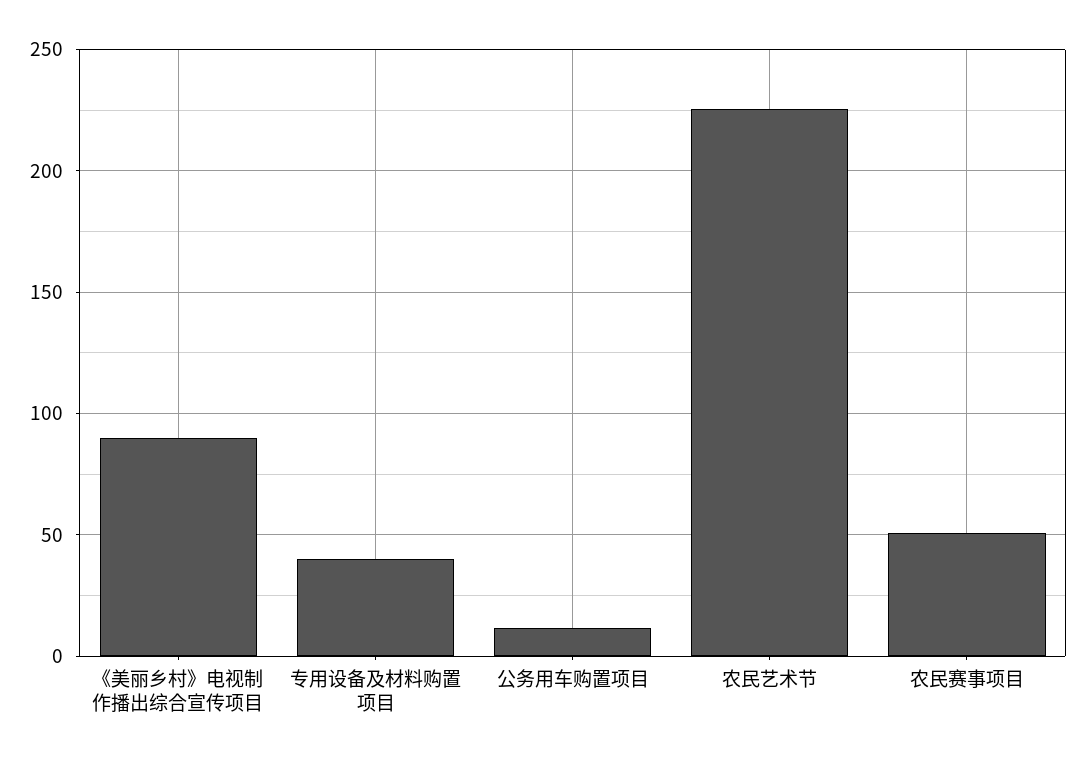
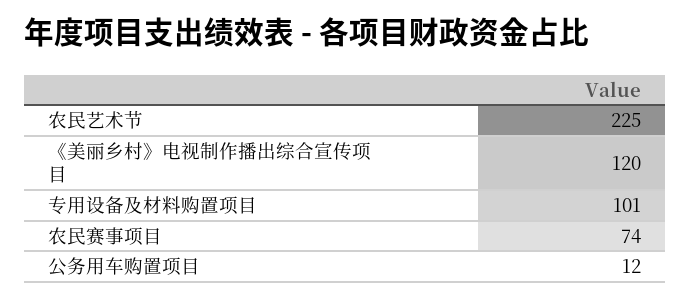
  {
-   "《美丽乡村》电视制作播出综合宣传项目": 90,
+   "《美丽乡村》电视制作播出综合宣传项目": 120,
-   "专用设备及材料购置项目": 40,
+   "专用设备及材料购置项目": 101,
    "公务用车购置项目": 12,
    "农民艺术节": 225,
-   "农民赛事项目": 50
+   "农民赛事项目": 74
  }

